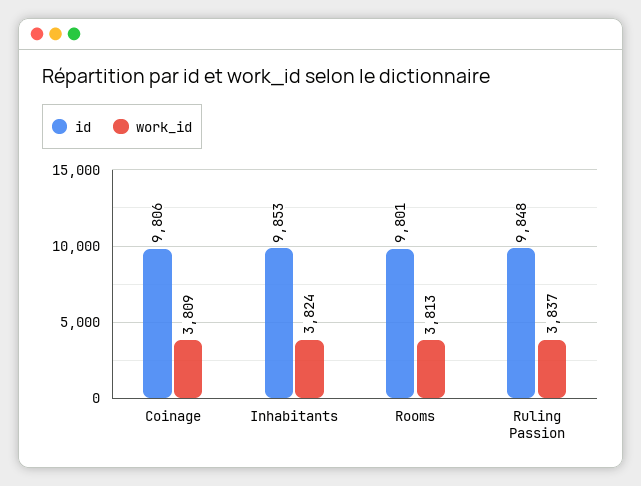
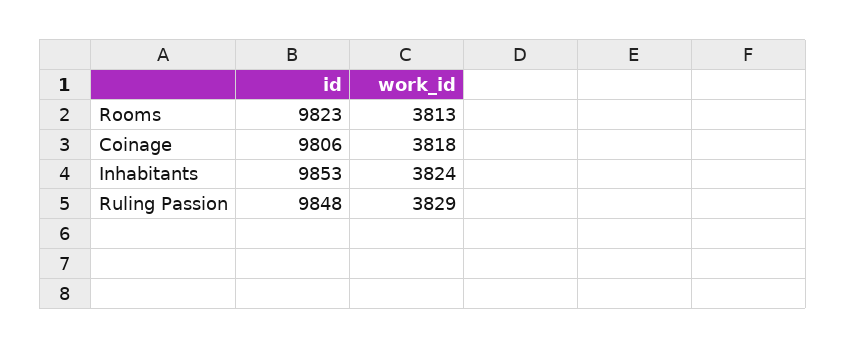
  {
    "id": {
      "Coinage": 9806,
      "Inhabitants": 9853,
-     "Rooms": 9801,
+     "Rooms": 9823,
      "Ruling Passion": 9848
    },
    "work_id": {
-     "Coinage": 3809,
+     "Coinage": 3818,
      "Inhabitants": 3824,
      "Rooms": 3813,
-     "Ruling Passion": 3837
+     "Ruling Passion": 3829
    }
  }

